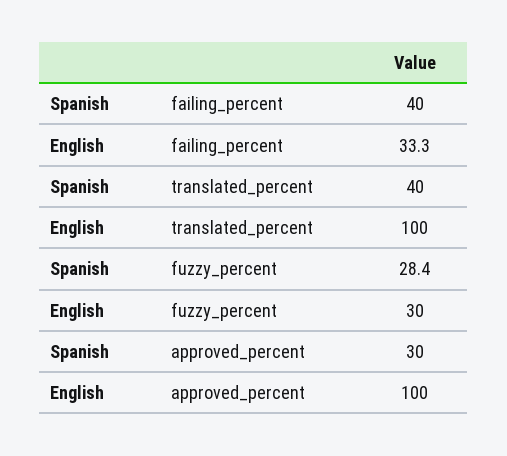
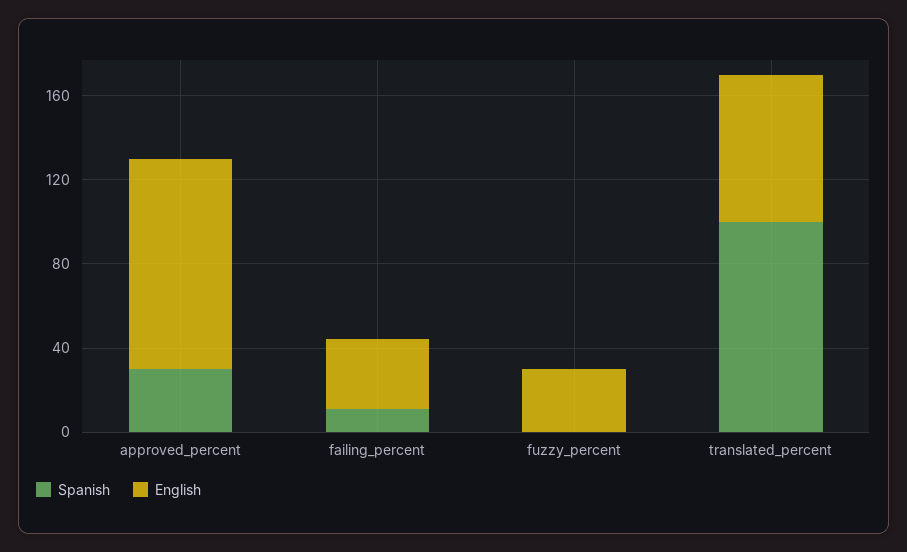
  {
    "Spanish": {
-     "failing_percent": 40,
+     "failing_percent": 10,
-     "translated_percent": 40,
+     "translated_percent": 100,
-     "fuzzy_percent": 28.4,
+     "fuzzy_percent": 0,
      "approved_percent": 30
    },
    "English": {
      "failing_percent": 33.3,
-     "translated_percent": 100,
+     "translated_percent": 70,
      "fuzzy_percent": 30,
      "approved_percent": 100
    }
  }

